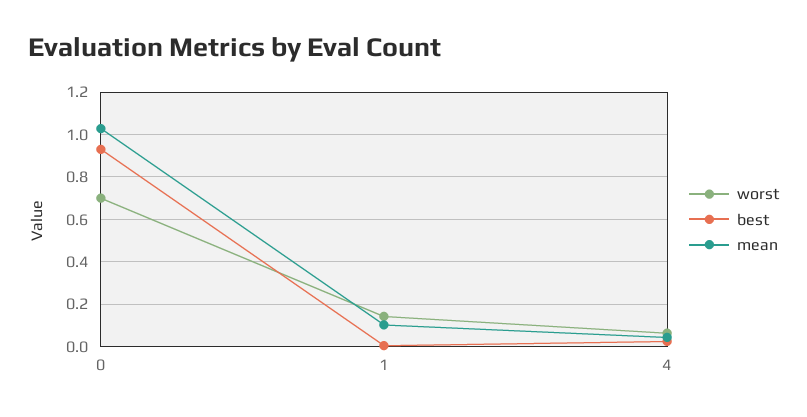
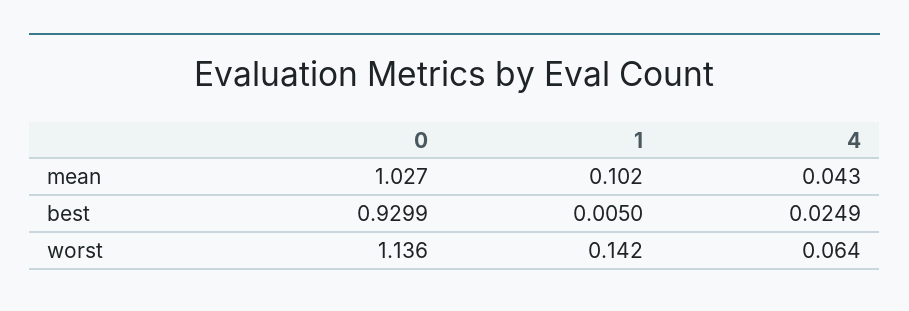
  {
    "worst": {
-     "0": 0.7,
+     "0": 1.136,
      "1": 0.142,
      "4": 0.064
    },
    "best": {
      "0": 0.9299,
      "1": 0.005,
      "4": 0.0249
    },
    "mean": {
      "0": 1.027,
      "1": 0.102,
      "4": 0.043
    }
  }

